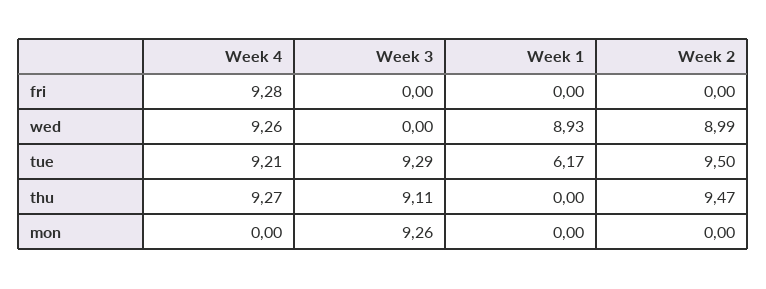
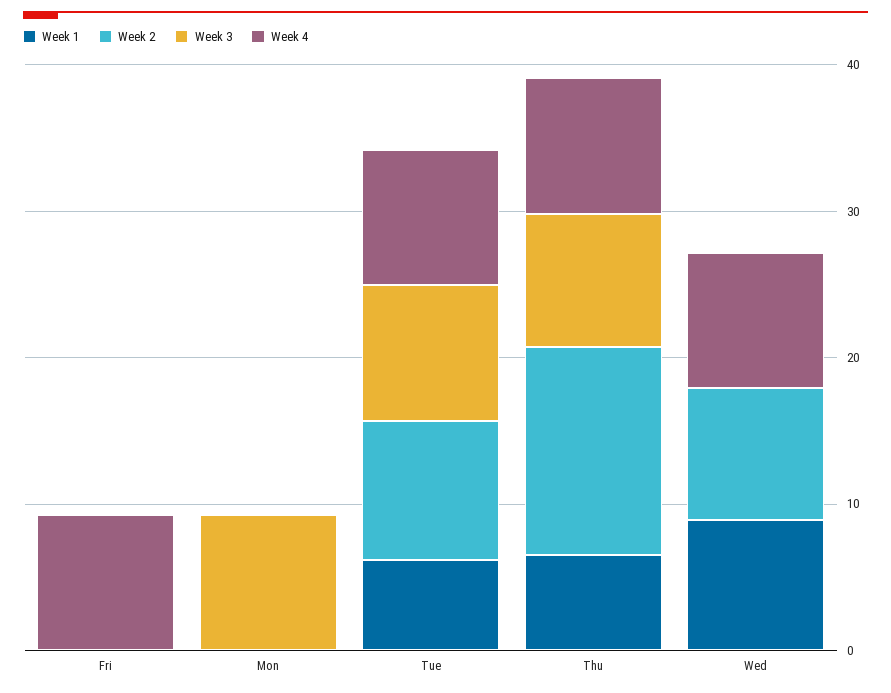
  {
    "Week 4": {
      "fri": 9.28,
      "wed": 9.26,
      "tue": 9.21,
      "thu": 9.27,
      "mon": 0
    },
    "Week 3": {
      "fri": 0,
      "wed": 0,
      "tue": 9.29,
      "thu": 9.11,
      "mon": 9.26
    },
    "Week 1": {
      "fri": 0,
      "wed": 8.93,
      "tue": 6.17,
-     "thu": 0,
+     "thu": 6,
      "mon": 0
    },
    "Week 2": {
      "fri": 0,
      "wed": 8.99,
      "tue": 9.5,
-     "thu": 9.47,
+     "thu": 14,
      "mon": 0
    }
  }

